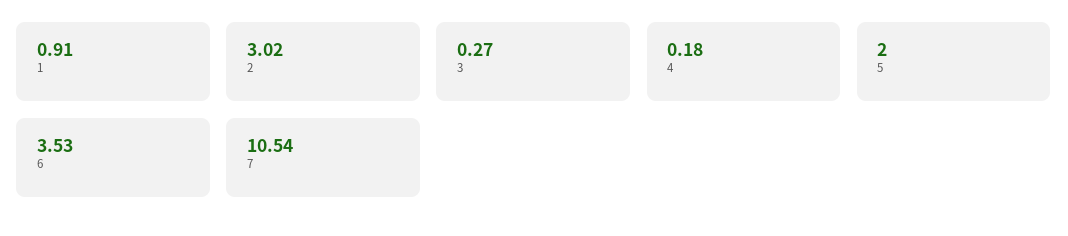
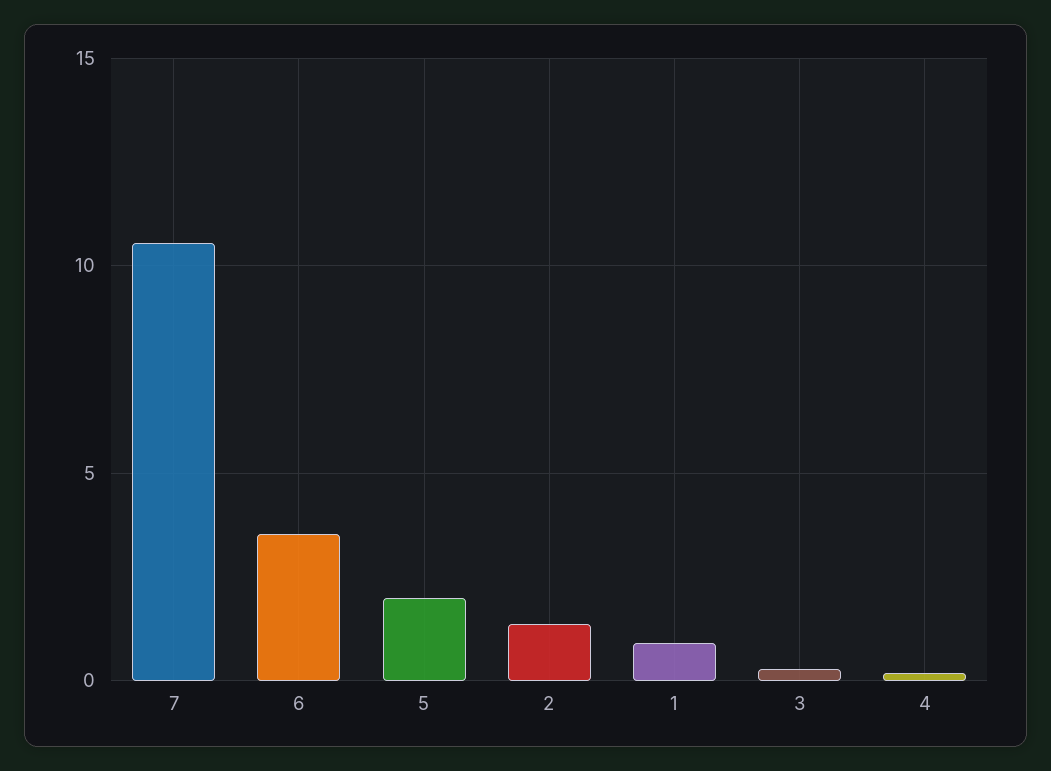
  {
    "1": 0.91,
-   "2": 3.02,
+   "2": 1.5,
    "3": 0.27,
    "4": 0.18,
    "5": 2,
    "6": 3.53,
    "7": 10.54
  }

